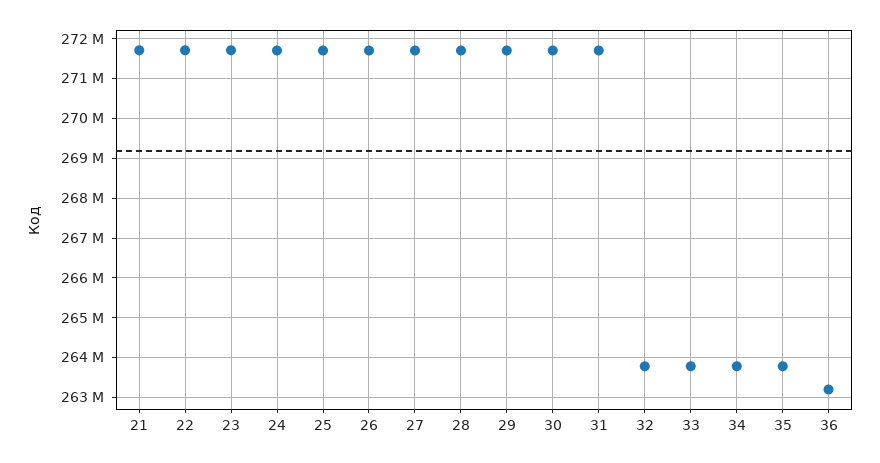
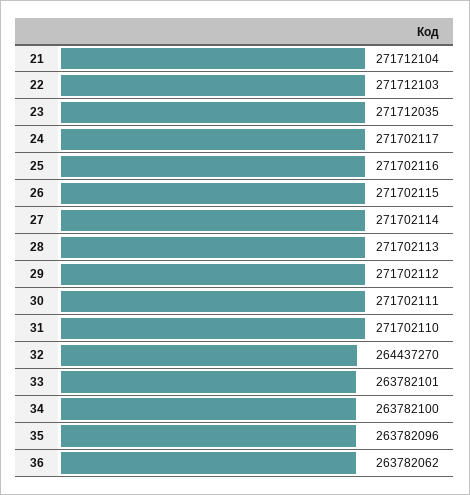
  {
    "21": 271712104,
    "22": 271712103,
    "23": 271712035,
    "24": 271702117,
    "25": 271702116,
    "26": 271702115,
    "27": 271702114,
    "28": 271702113,
    "29": 271702112,
    "30": 271702111,
    "31": 271702110,
-   "32": 263800000,
+   "32": 264437270,
    "33": 263782101,
    "34": 263782100,
    "35": 263782096,
-   "36": 263200000
+   "36": 263782062
  }

